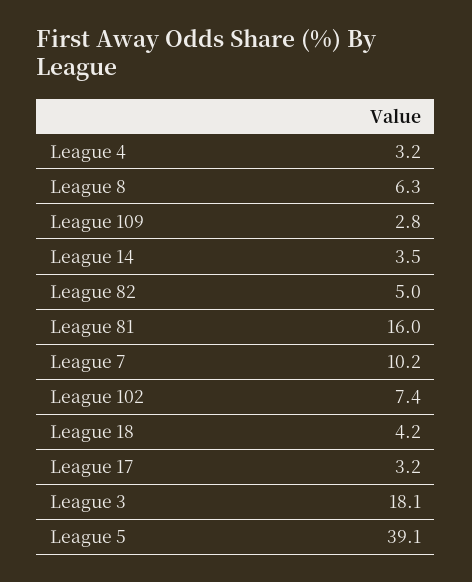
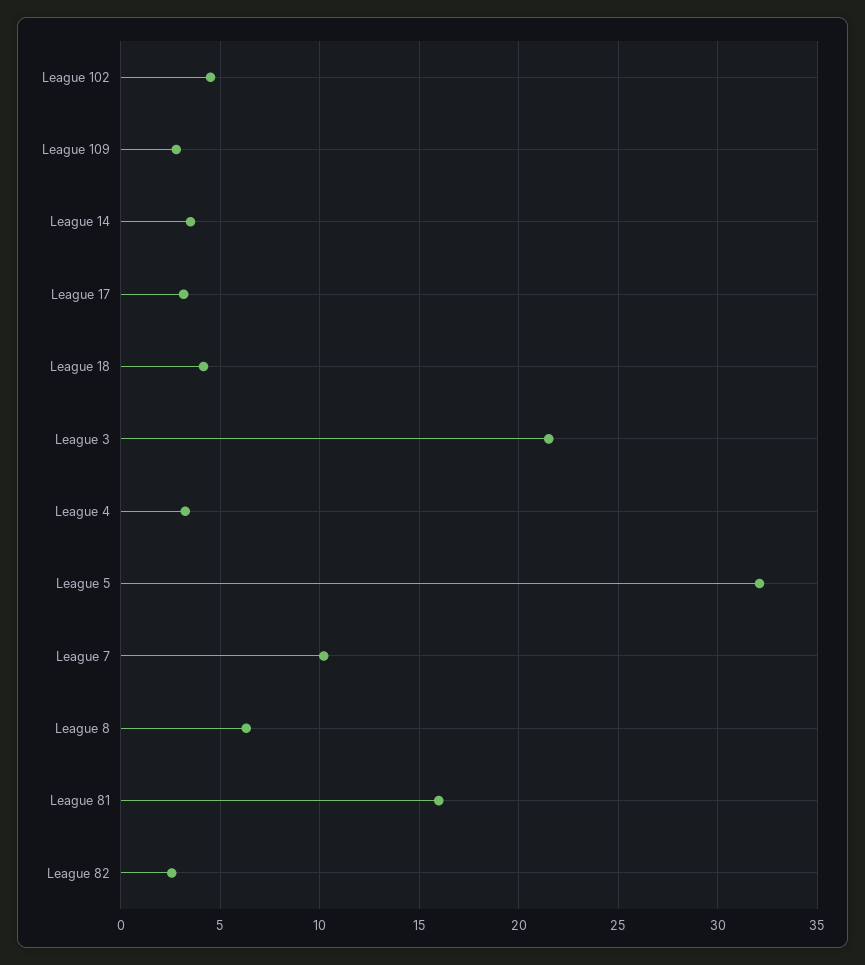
  {
    "League 4": 3.2,
    "League 8": 6.3,
    "League 109": 2.8,
    "League 14": 3.5,
-   "League 82": 5,
+   "League 82": 2.5,
    "League 81": 16,
    "League 7": 10.2,
-   "League 102": 7.4,
+   "League 102": 4.5,
    "League 18": 4.2,
    "League 17": 3.2,
-   "League 3": 18.1,
+   "League 3": 21.5,
-   "League 5": 39.1
+   "League 5": 32
  }

